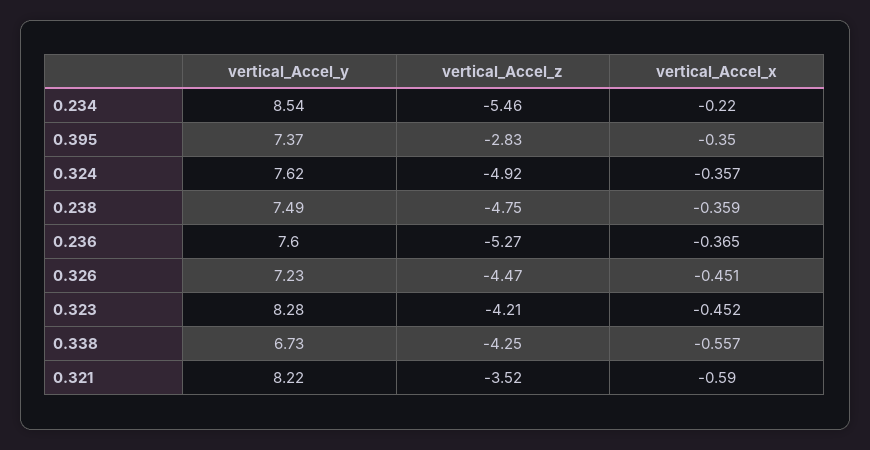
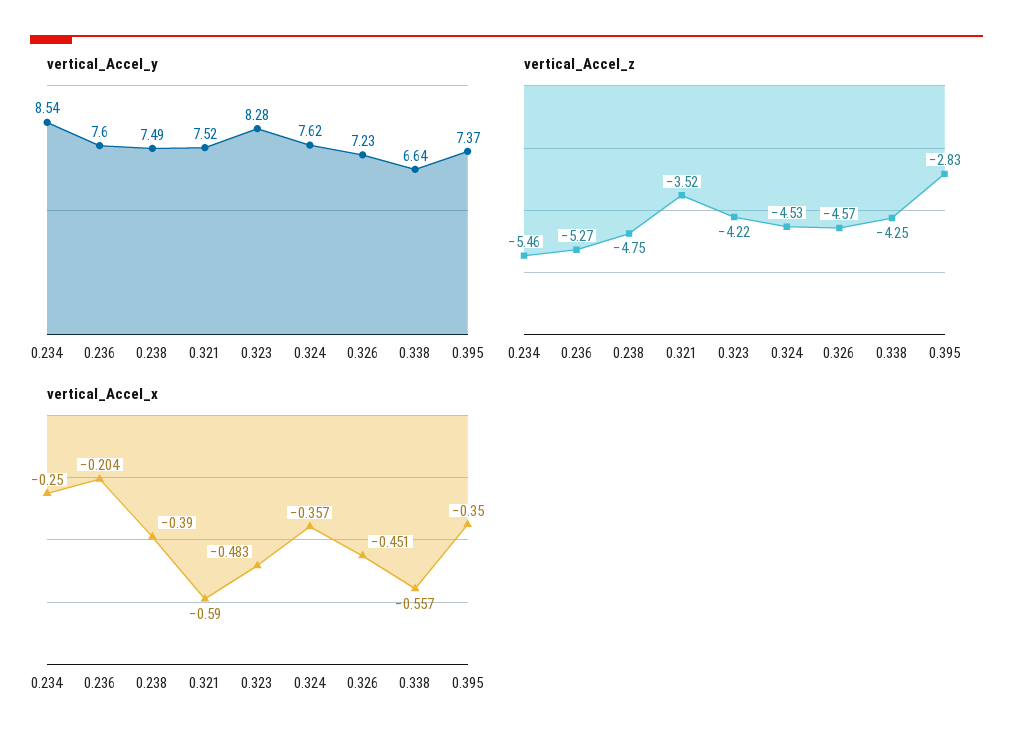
  {
    "vertical_Accel_y": {
      "0.234": 8.54,
      "0.395": 7.37,
      "0.324": 7.62,
      "0.238": 7.49,
      "0.236": 7.6,
      "0.326": 7.23,
      "0.323": 8.28,
-     "0.338": 6.73,
+     "0.338": 6.64,
-     "0.321": 8.22
+     "0.321": 7.52
    },
    "vertical_Accel_z": {
      "0.234": -5.46,
      "0.395": -2.83,
-     "0.324": -4.92,
+     "0.324": -4.53,
      "0.238": -4.75,
      "0.236": -5.27,
-     "0.326": -4.47,
+     "0.326": -4.57,
-     "0.323": -4.21,
+     "0.323": -4.22,
      "0.338": -4.25,
      "0.321": -3.52
    },
    "vertical_Accel_x": {
-     "0.234": -0.22,
+     "0.234": -0.25,
      "0.395": -0.35,
      "0.324": -0.357,
-     "0.238": -0.359,
+     "0.238": -0.39,
-     "0.236": -0.365,
+     "0.236": -0.204,
      "0.326": -0.451,
-     "0.323": -0.452,
+     "0.323": -0.483,
      "0.338": -0.557,
      "0.321": -0.59
    }
  }

